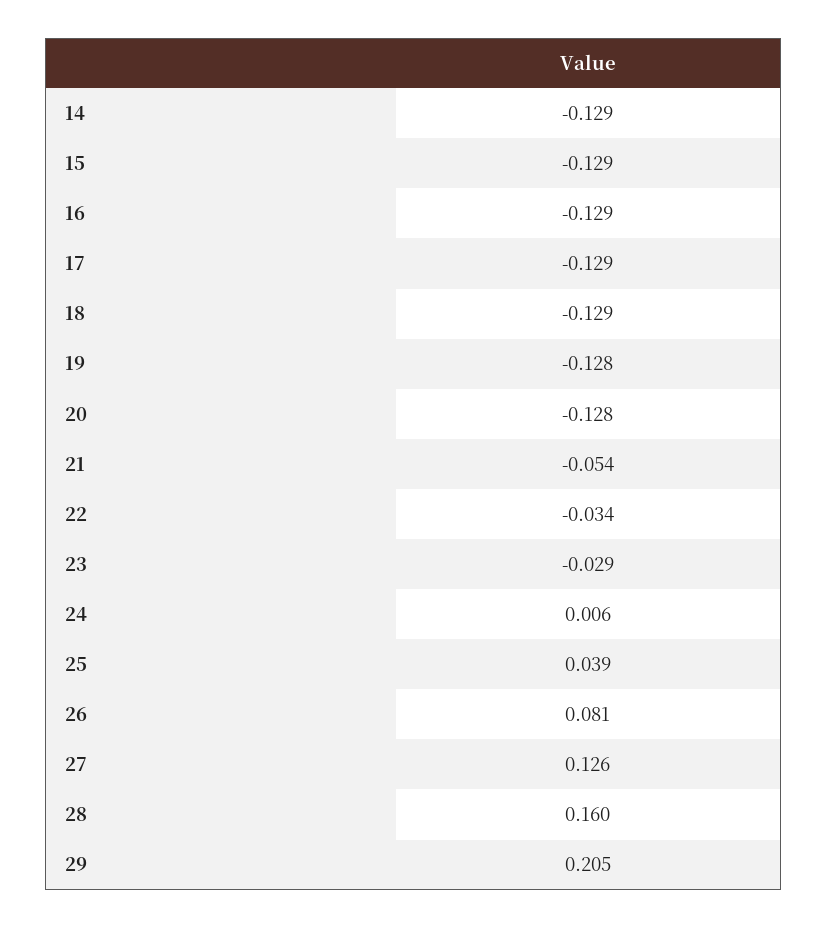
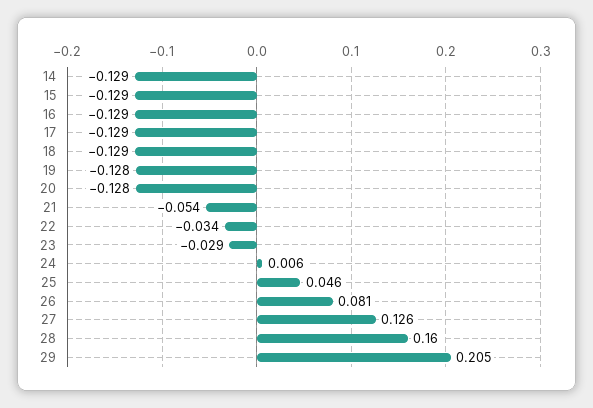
  {
    "14": -0.129,
    "15": -0.129,
    "16": -0.129,
    "17": -0.129,
    "18": -0.129,
    "19": -0.128,
    "20": -0.128,
    "21": -0.054,
    "22": -0.034,
    "23": -0.029,
    "24": 0.006,
-   "25": 0.039,
+   "25": 0.046,
    "26": 0.081,
    "27": 0.126,
    "28": 0.16,
    "29": 0.205
  }

